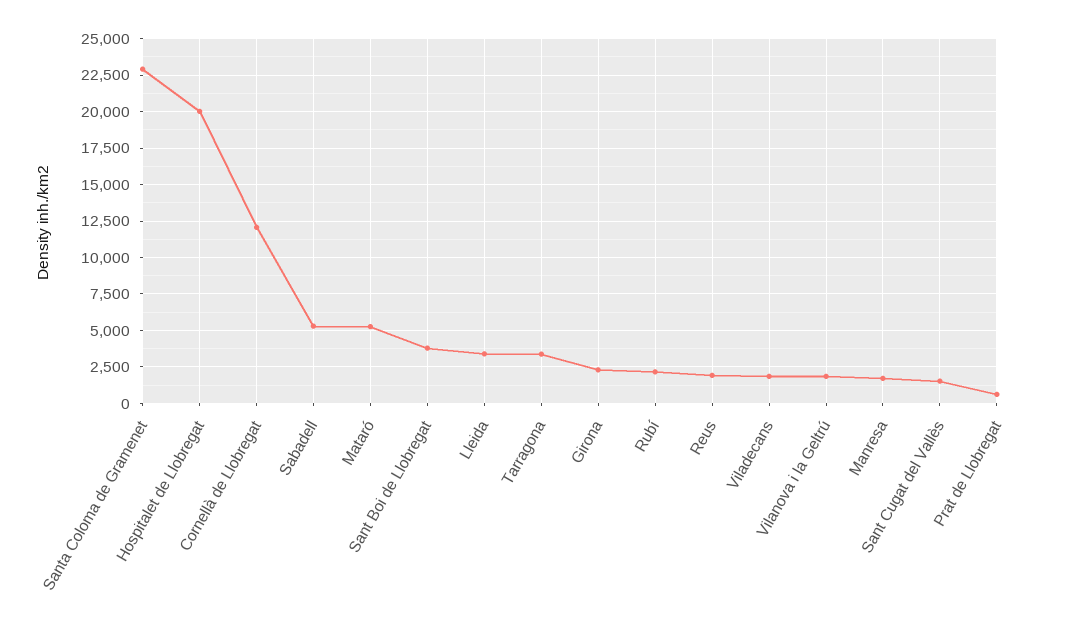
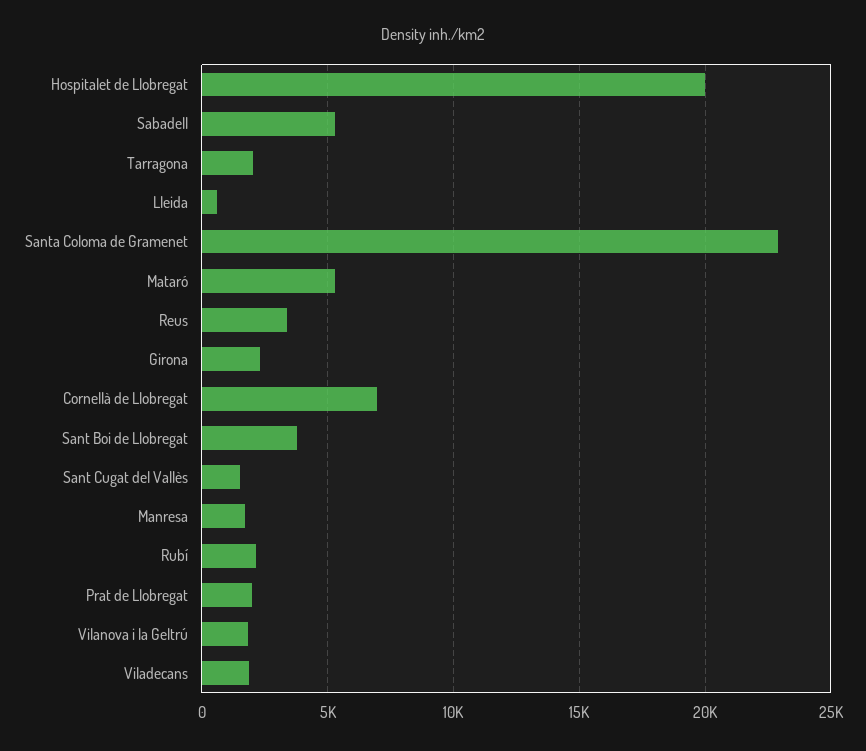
  {
    "Santa Coloma de Gramenet": 23000,
    "Hospitalet de Llobregat": 20000,
-   "Cornellà de Llobregat": 12000,
+   "Cornellà de Llobregat": 7000,
    "Sabadell": 5500,
    "Mataró": 5500,
    "Sant Boi de Llobregat": 4000,
-   "Lleida": 3500,
+   "Lleida": 500,
-   "Tarragona": 3500,
+   "Tarragona": 2000,
    "Girona": 2500,
    "Rubí": 2000,
-   "Reus": 2000,
+   "Reus": 3500,
    "Viladecans": 2000,
    "Vilanova i la Geltrú": 2000,
    "Manresa": 1500,
    "Sant Cugat del Vallès": 1500,
-   "Prat de Llobregat": 500
+   "Prat de Llobregat": 2000
  }

